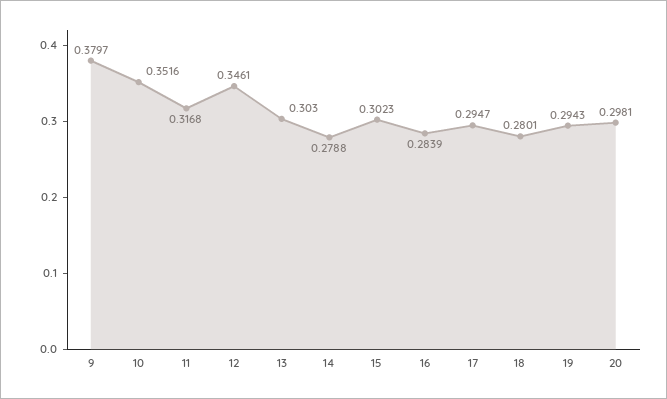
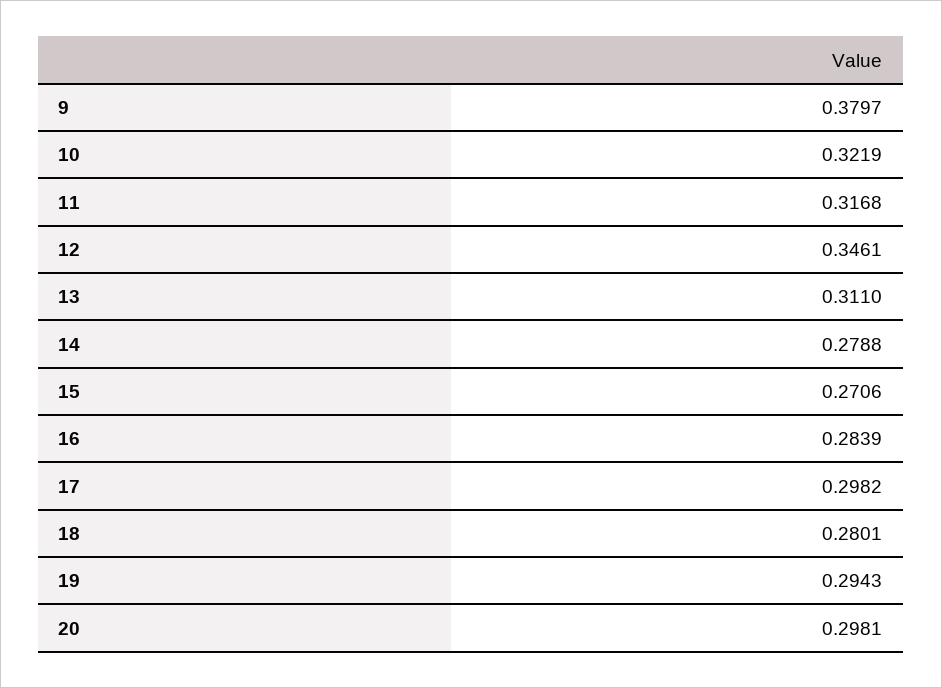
  {
    "9": 0.3797,
-   "10": 0.3516,
+   "10": 0.3219,
    "11": 0.3168,
    "12": 0.3461,
-   "13": 0.303,
+   "13": 0.311,
    "14": 0.2788,
-   "15": 0.3023,
+   "15": 0.2706,
    "16": 0.2839,
-   "17": 0.2947,
+   "17": 0.2982,
    "18": 0.2801,
    "19": 0.2943,
    "20": 0.2981
  }

